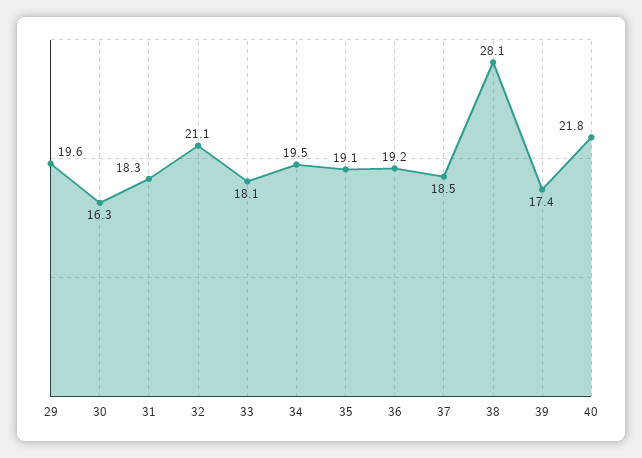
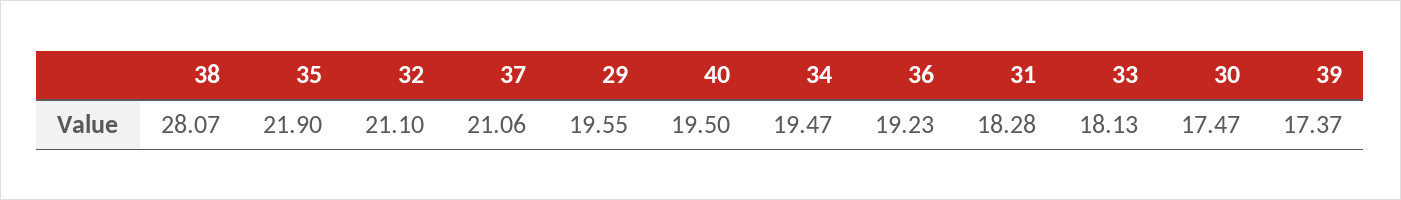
  {
    "29": 19.55,
-   "30": 16.3,
+   "30": 17.47,
    "31": 18.28,
    "32": 21.1,
    "33": 18.13,
    "34": 19.47,
-   "35": 19.1,
+   "35": 21.9,
    "36": 19.23,
-   "37": 18.5,
+   "37": 21.06,
    "38": 28.07,
    "39": 17.37,
-   "40": 21.8
+   "40": 19.5
  }

